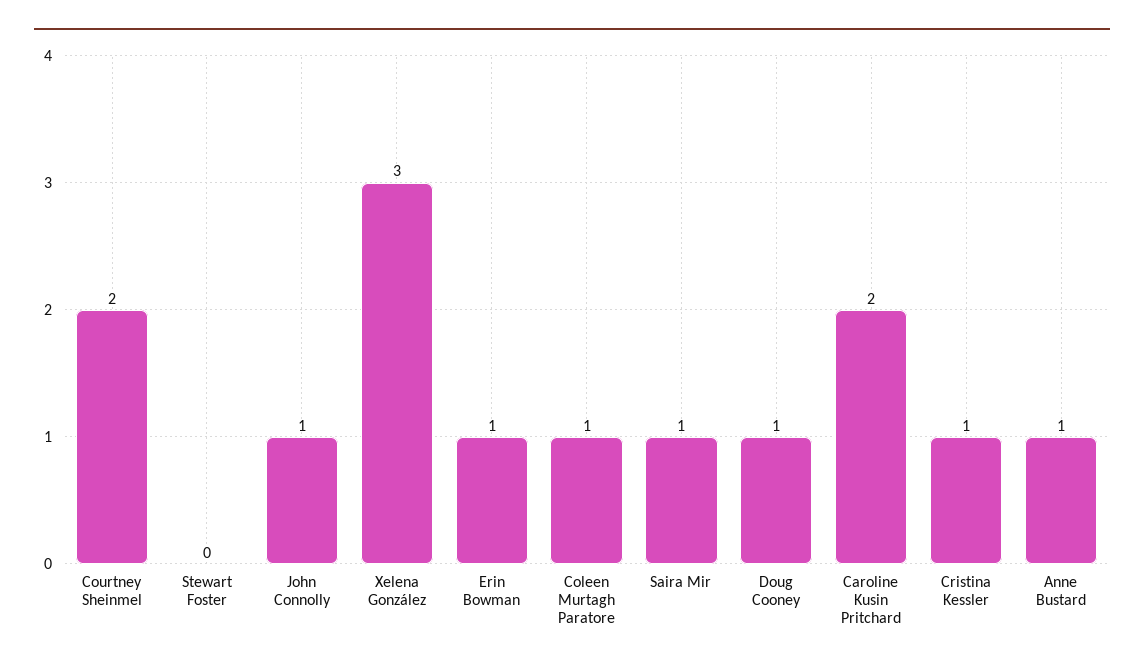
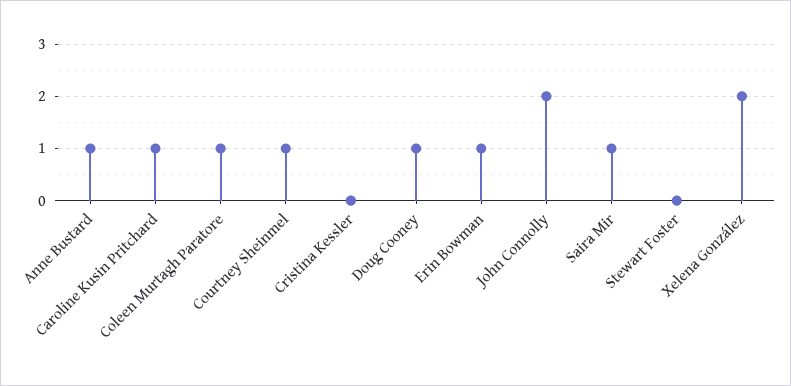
  {
-   "Courtney Sheinmel": 2,
+   "Courtney Sheinmel": 1,
    "Stewart Foster": 0,
-   "John Connolly": 1,
+   "John Connolly": 2,
-   "Xelena González": 3,
+   "Xelena González": 2,
    "Erin Bowman": 1,
    "Coleen Murtagh Paratore": 1,
    "Saira Mir": 1,
    "Doug Cooney": 1,
-   "Caroline Kusin Pritchard": 2,
+   "Caroline Kusin Pritchard": 1,
-   "Cristina Kessler": 1,
+   "Cristina Kessler": 0,
    "Anne Bustard": 1
  }

